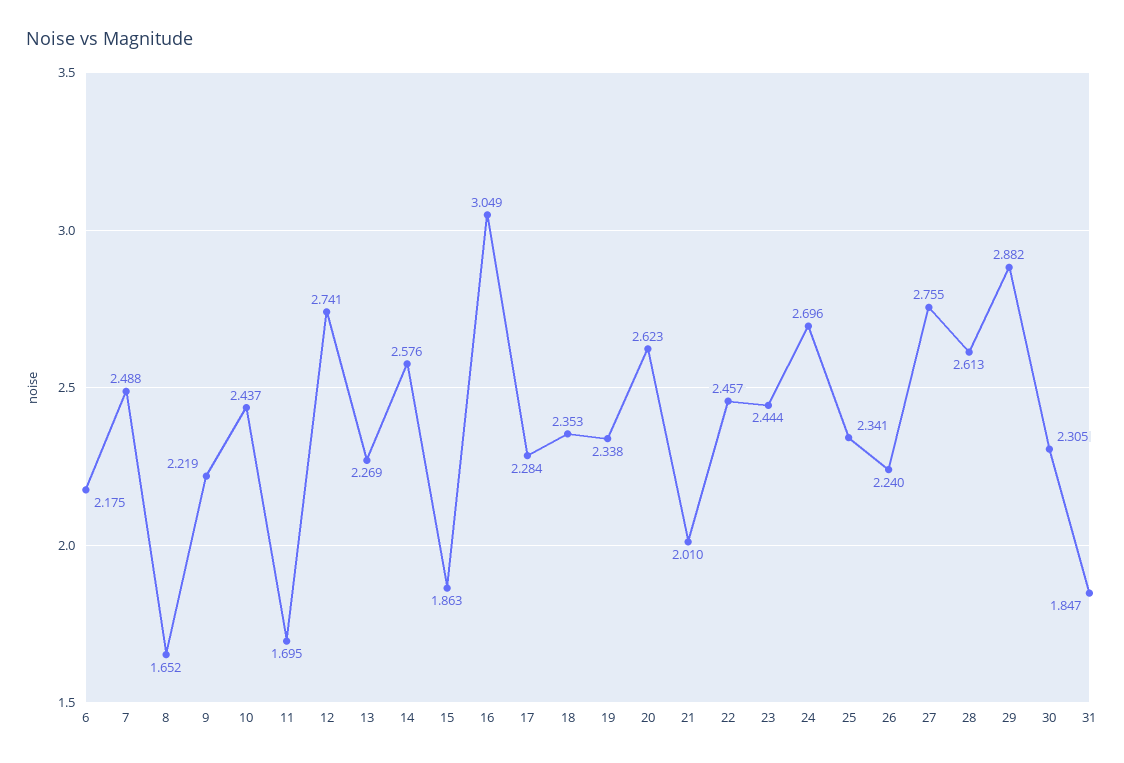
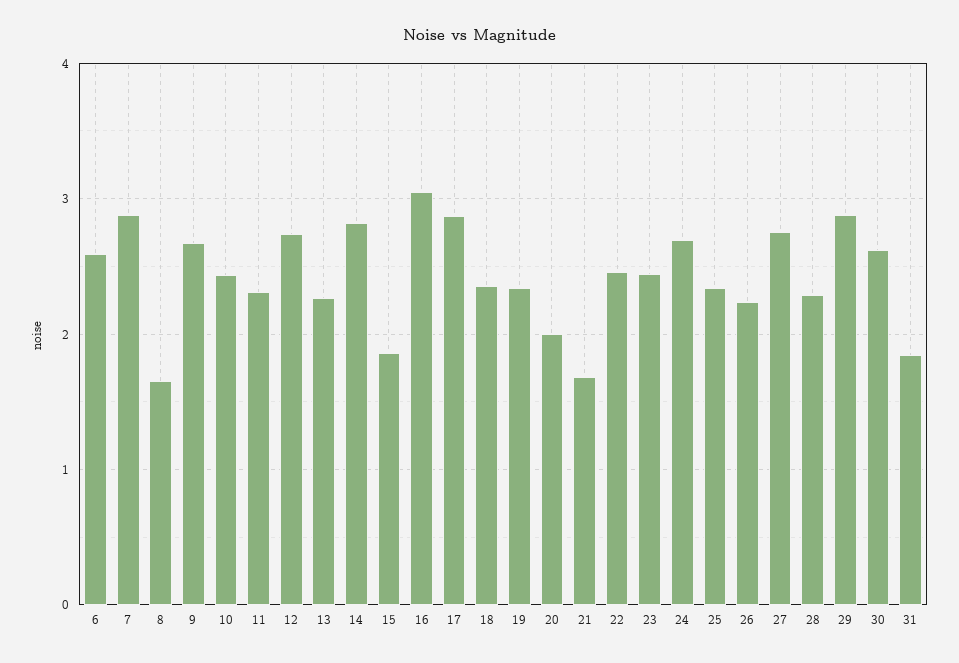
  {
-   "6": 2.175,
+   "6": 2.6,
-   "7": 2.488,
+   "7": 2.9,
    "8": 1.652,
-   "9": 2.219,
+   "9": 2.7,
    "10": 2.437,
-   "11": 1.695,
+   "11": 2.3,
    "12": 2.741,
    "13": 2.269,
-   "14": 2.576,
+   "14": 2.8,
    "15": 1.863,
    "16": 3.049,
-   "17": 2.284,
+   "17": 2.9,
    "18": 2.353,
    "19": 2.338,
-   "20": 2.623,
+   "20": 2,
-   "21": 2.01,
+   "21": 1.7,
    "22": 2.457,
    "23": 2.444,
    "24": 2.696,
    "25": 2.341,
    "26": 2.24,
    "27": 2.755,
-   "28": 2.613,
+   "28": 2.3,
    "29": 2.882,
-   "30": 2.305,
+   "30": 2.6,
    "31": 1.847
  }

